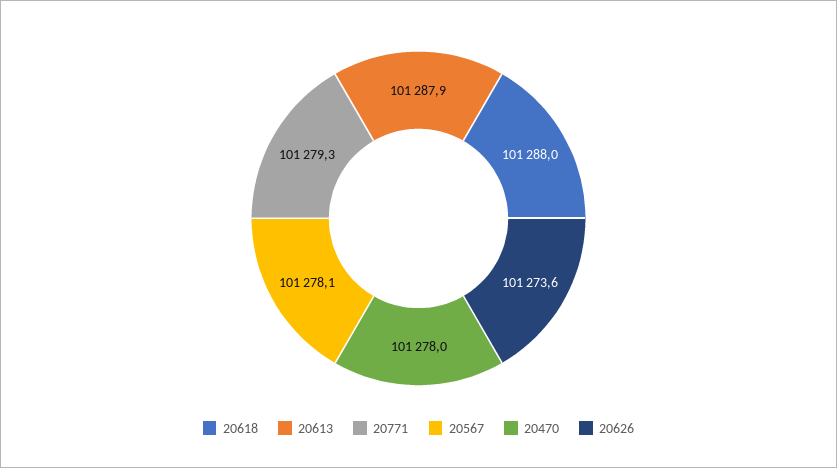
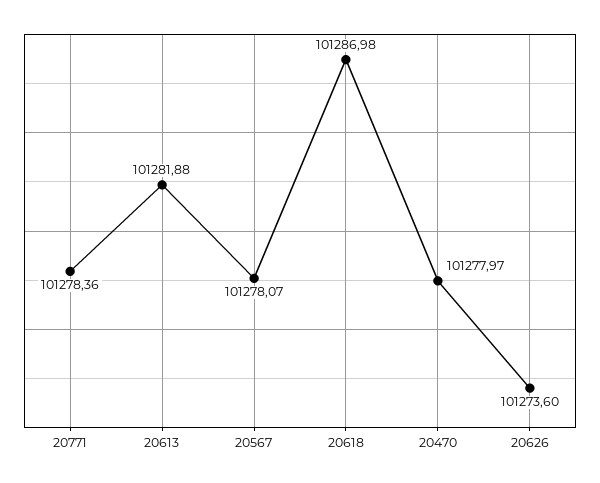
  {
-   "20618": 101288,
+   "20618": 101286.98,
-   "20613": 101287.9,
+   "20613": 101281.88,
-   "20771": 101279.3,
+   "20771": 101278.36,
    "20567": 101278.07,
    "20470": 101277.97,
    "20626": 101273.6
  }

